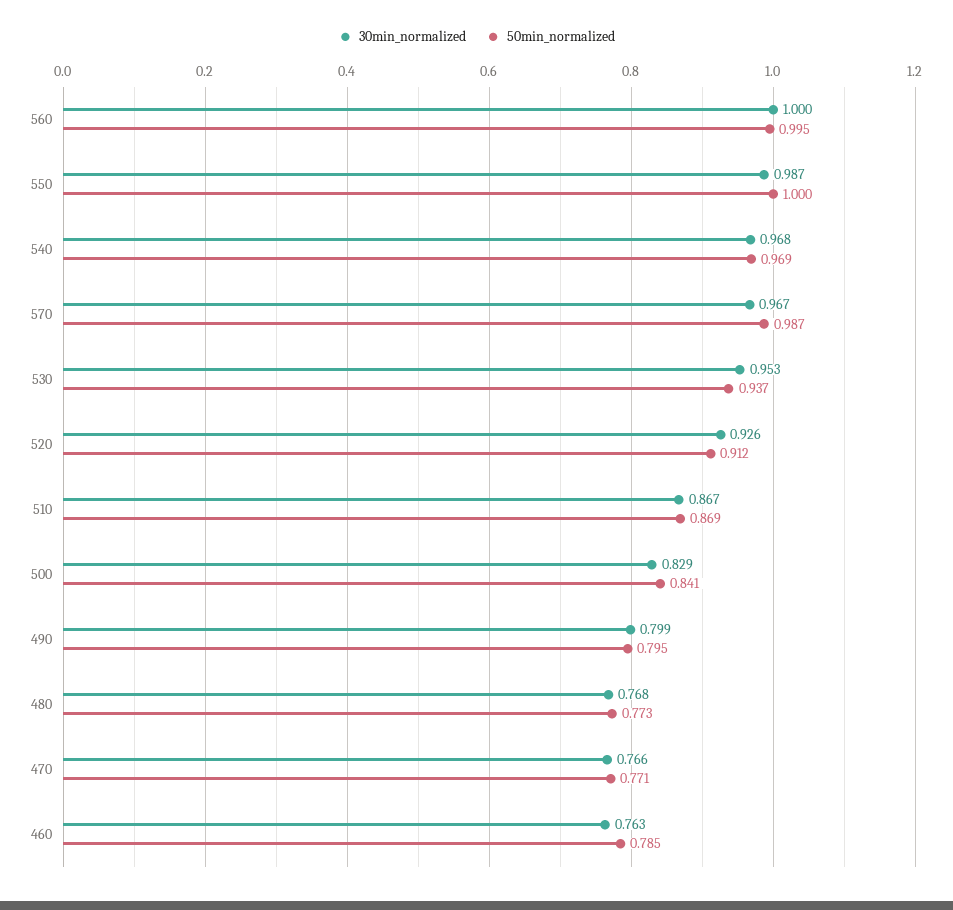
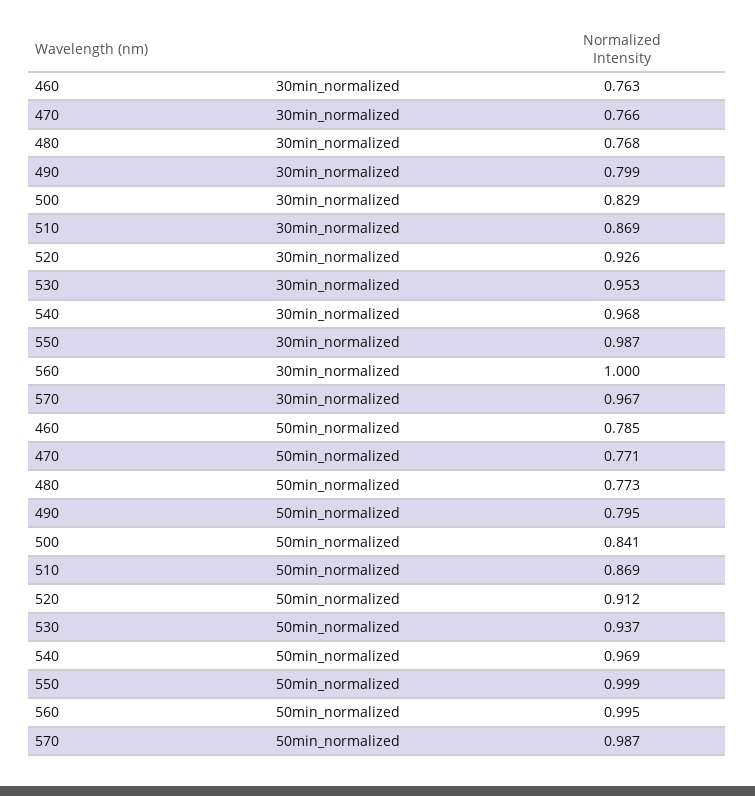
  {
    "30min_normalized": {
      "560": 1,
      "550": 0.987,
      "540": 0.968,
      "570": 0.967,
      "530": 0.953,
      "520": 0.926,
-     "510": 0.867,
+     "510": 0.869,
      "500": 0.829,
      "490": 0.799,
      "480": 0.768,
      "470": 0.766,
      "460": 0.763
    },
    "50min_normalized": {
      "560": 0.995,
-     "550": 1,
+     "550": 0.999,
      "540": 0.969,
      "570": 0.987,
      "530": 0.937,
      "520": 0.912,
      "510": 0.869,
      "500": 0.841,
      "490": 0.795,
      "480": 0.773,
      "470": 0.771,
      "460": 0.785
    }
  }

